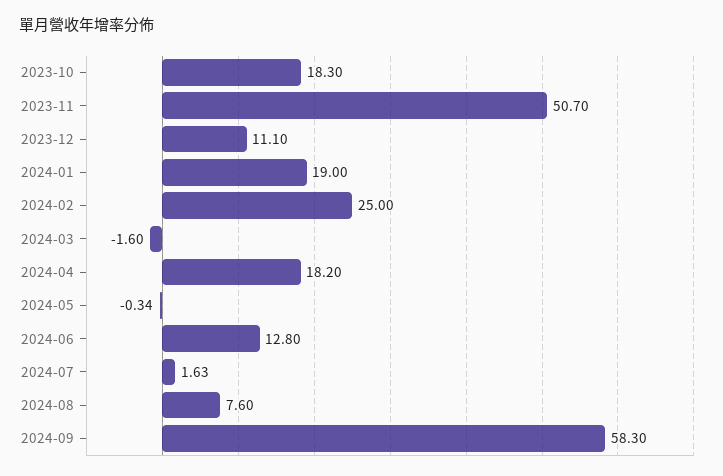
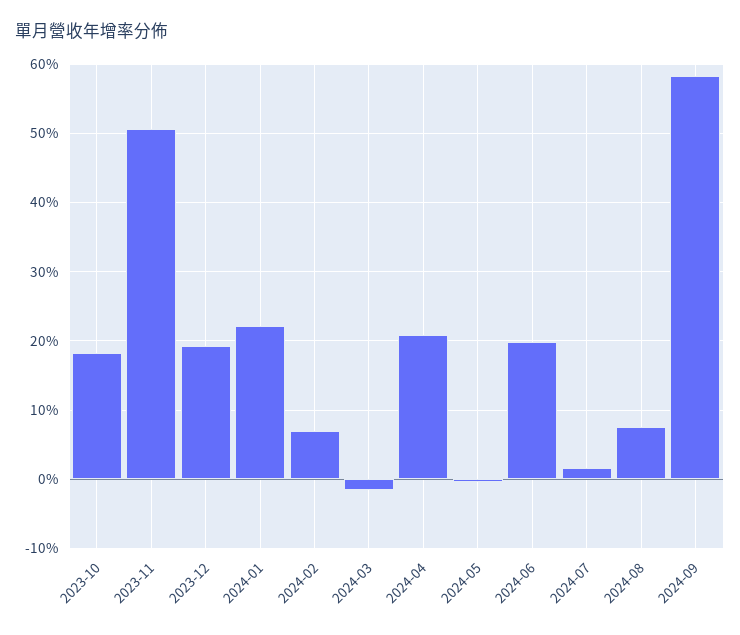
  {
    "2023-10": 18.3,
    "2023-11": 50.7,
-   "2023-12": 11.1,
+   "2023-12": 19,
-   "2024-01": 19,
+   "2024-01": 22,
-   "2024-02": 25,
+   "2024-02": 7,
    "2024-03": -1.6,
-   "2024-04": 18.2,
+   "2024-04": 21,
    "2024-05": -0.34,
-   "2024-06": 12.8,
+   "2024-06": 20,
    "2024-07": 1.63,
    "2024-08": 7.6,
    "2024-09": 58.3
  }

